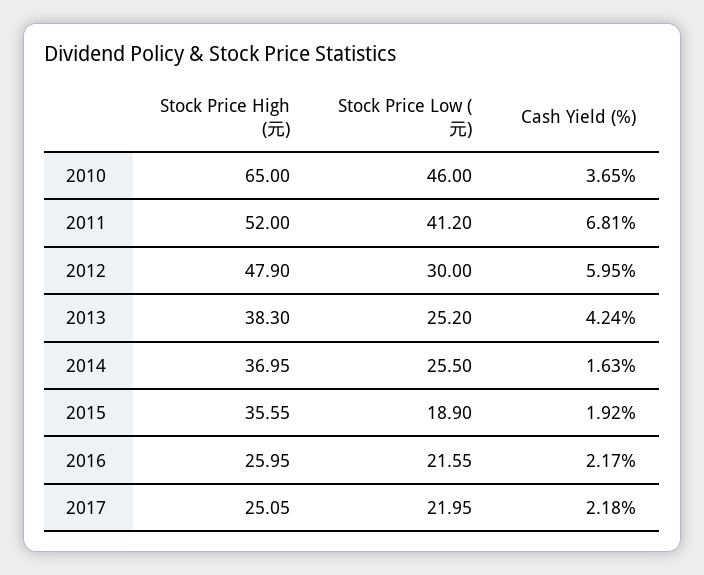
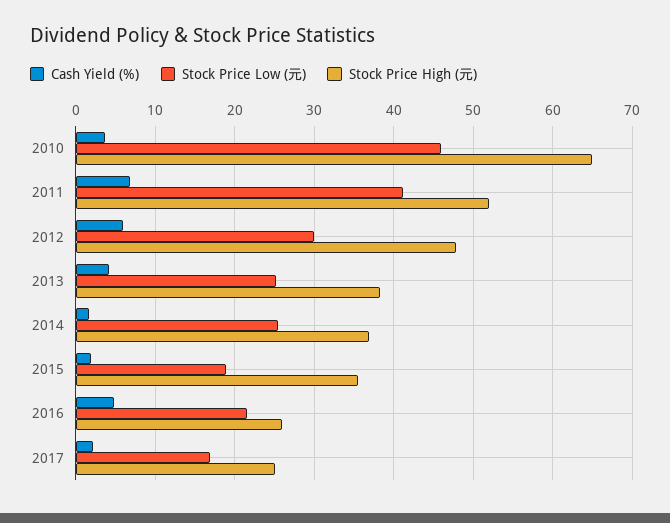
  {
    "Stock Price High (元)": {
      "2010": 65,
      "2011": 52,
      "2012": 47.9,
      "2013": 38.3,
      "2014": 36.95,
      "2015": 35.55,
      "2016": 25.95,
      "2017": 25.05
    },
    "Stock Price Low (元)": {
      "2010": 46,
      "2011": 41.2,
      "2012": 30,
      "2013": 25.2,
      "2014": 25.5,
      "2015": 18.9,
      "2016": 21.55,
-     "2017": 21.95
+     "2017": 17
    },
    "Cash Yield (%)": {
      "2010": 3.65,
      "2011": 6.81,
      "2012": 5.95,
      "2013": 4.24,
      "2014": 1.63,
      "2015": 1.92,
-     "2016": 2.17,
+     "2016": 5,
      "2017": 2.18
    }
  }

